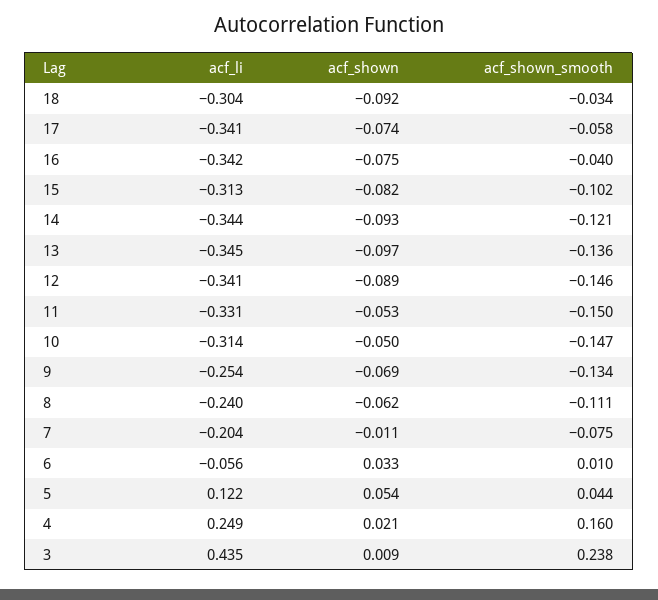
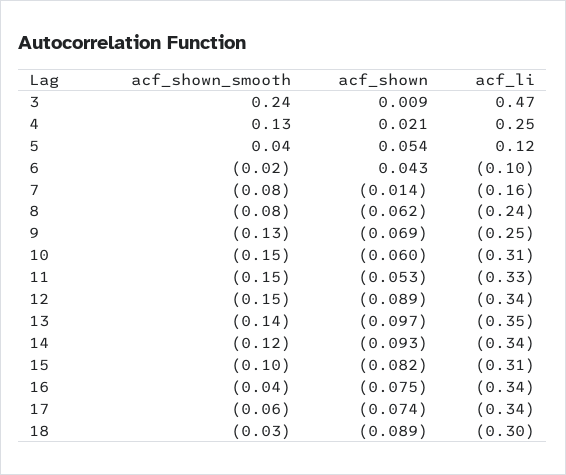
  {
    "acf_li": {
      "18": -0.304,
      "17": -0.341,
      "16": -0.342,
      "15": -0.313,
      "14": -0.344,
      "13": -0.345,
      "12": -0.341,
      "11": -0.331,
      "10": -0.314,
      "9": -0.254,
      "8": -0.24,
-     "7": -0.204,
+     "7": -0.16,
-     "6": -0.056,
+     "6": -0.1,
      "5": 0.122,
      "4": 0.249,
-     "3": 0.435
+     "3": 0.47
    },
    "acf_shown": {
-     "18": -0.092,
+     "18": -0.089,
      "17": -0.074,
      "16": -0.075,
      "15": -0.082,
      "14": -0.093,
      "13": -0.097,
      "12": -0.089,
      "11": -0.053,
-     "10": -0.05,
+     "10": -0.06,
      "9": -0.069,
      "8": -0.062,
-     "7": -0.011,
+     "7": -0.014,
-     "6": 0.033,
+     "6": 0.043,
      "5": 0.054,
      "4": 0.021,
      "3": 0.009
    },
    "acf_shown_smooth": {
      "18": -0.034,
      "17": -0.058,
      "16": -0.04,
      "15": -0.102,
      "14": -0.121,
      "13": -0.136,
      "12": -0.146,
      "11": -0.15,
      "10": -0.147,
      "9": -0.134,
-     "8": -0.111,
+     "8": -0.08,
      "7": -0.075,
-     "6": 0.01,
+     "6": -0.02,
      "5": 0.044,
-     "4": 0.16,
+     "4": 0.13,
      "3": 0.238
    }
  }

